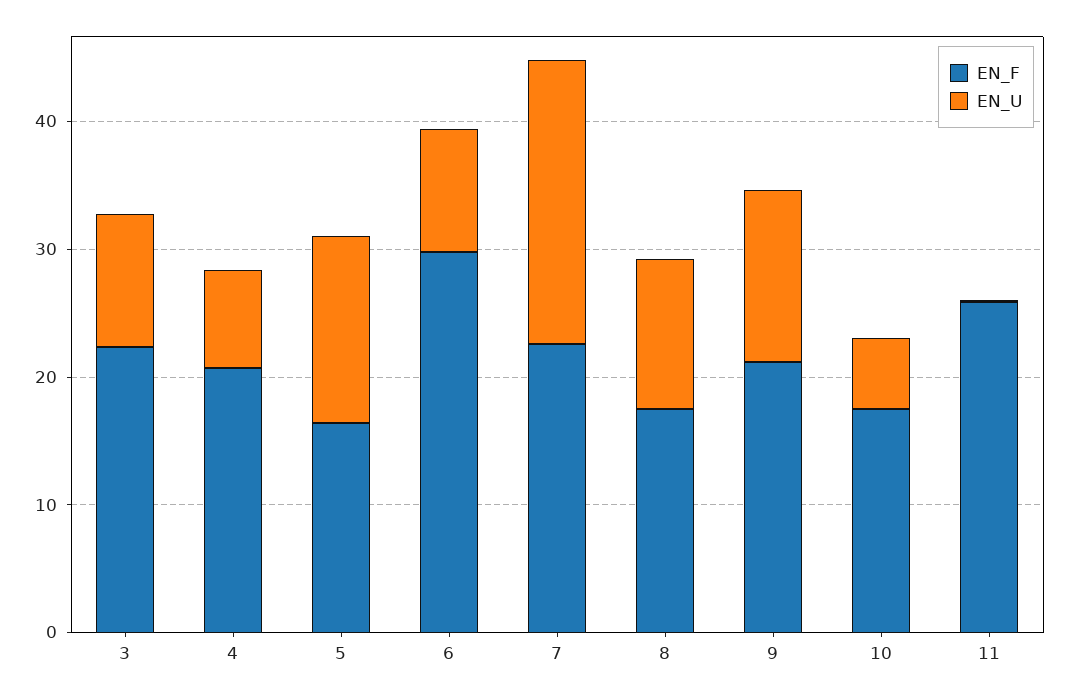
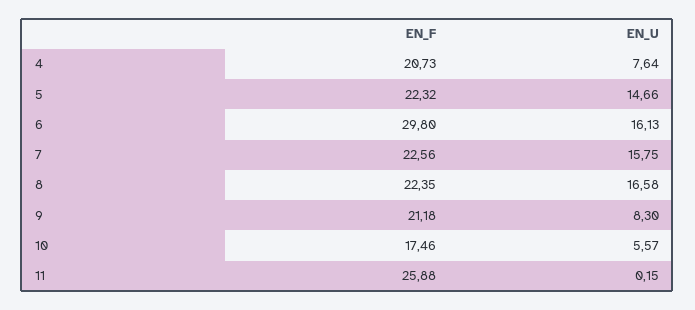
  {
    "EN_F": {
-     "3": 22,
      "4": 20.73,
-     "5": 16,
+     "5": 22.32,
      "6": 29.8,
      "7": 22.56,
-     "8": 18,
+     "8": 22.35,
      "9": 21.18,
      "10": 17.46,
      "11": 25.88
    },
    "EN_U": {
-     "3": 10,
      "4": 7.64,
      "5": 14.66,
-     "6": 10,
+     "6": 16.13,
-     "7": 22,
+     "7": 15.75,
-     "8": 12,
+     "8": 16.58,
-     "9": 14,
+     "9": 8.3,
      "10": 5.57,
      "11": 0.15
    }
  }

